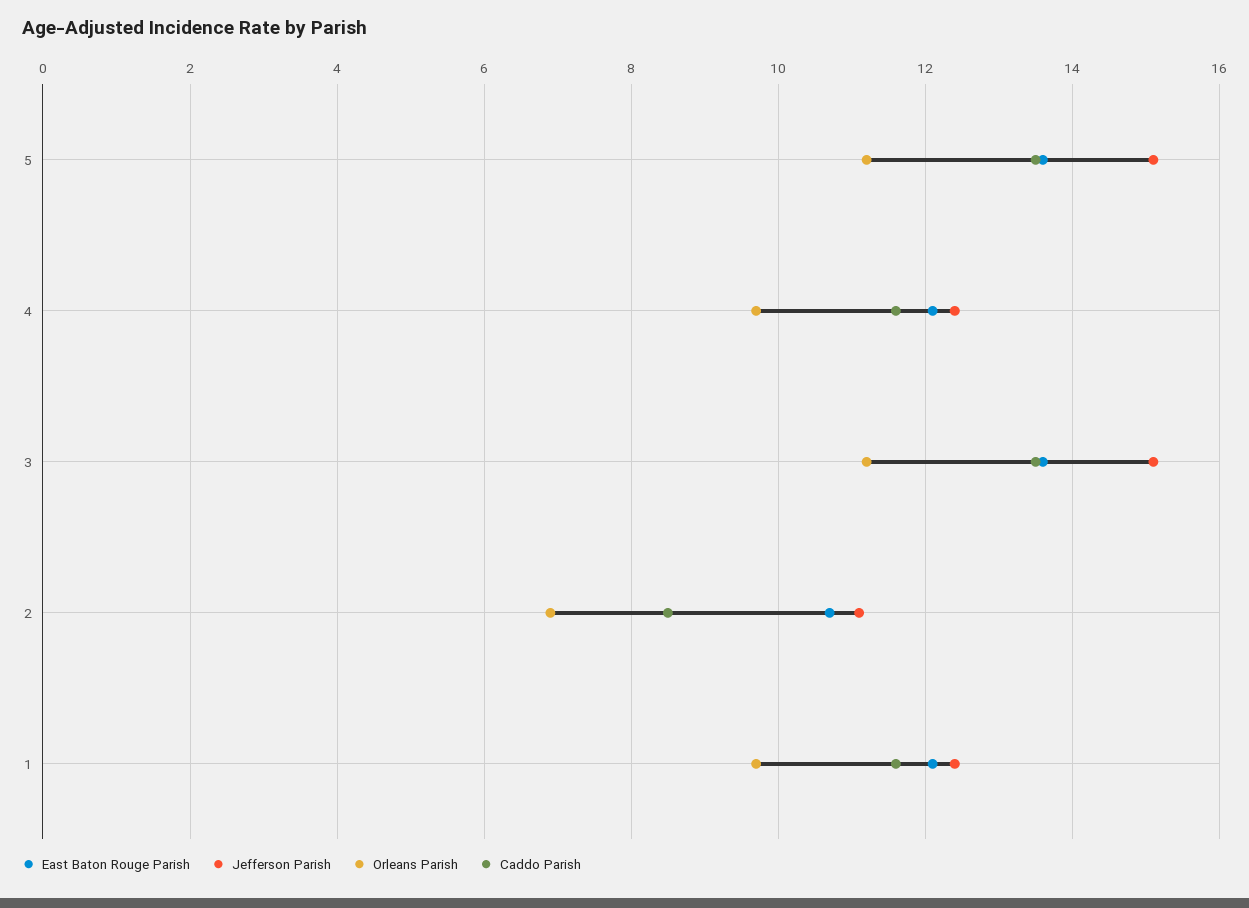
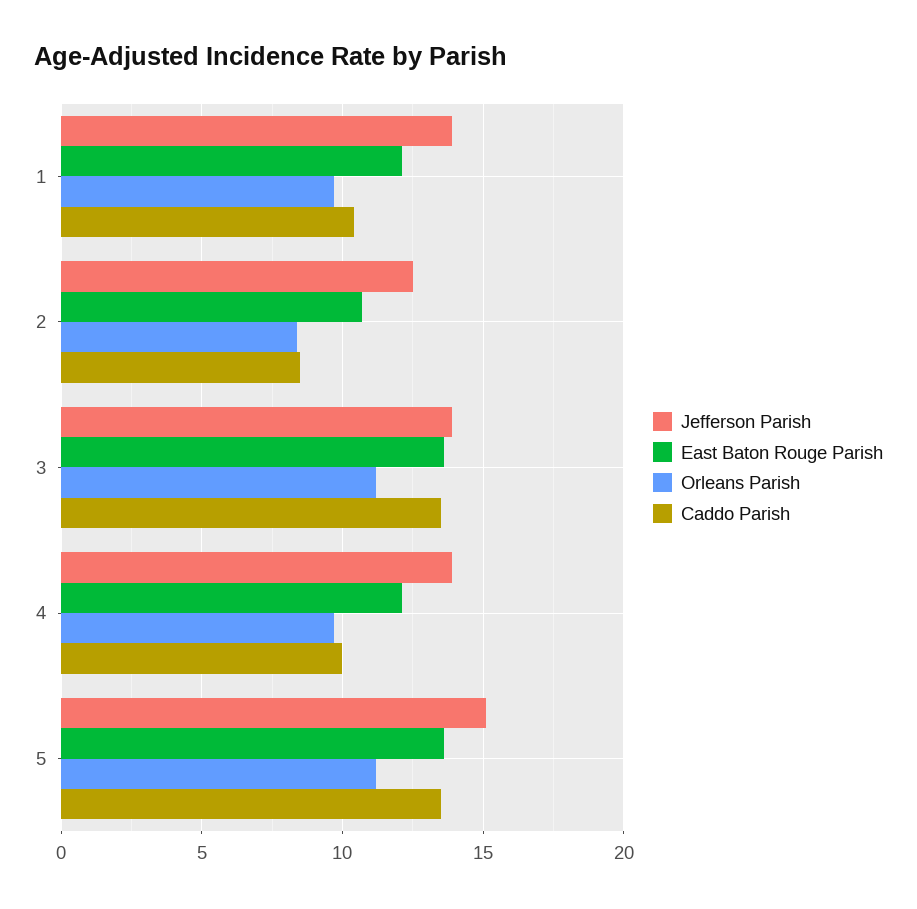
  {
    "East Baton Rouge Parish": {
      "5": 13.5,
      "4": 12,
      "3": 13.5,
      "2": 10.5,
      "1": 12
    },
    "Jefferson Parish": {
      "5": 15,
-     "4": 12.5,
+     "4": 14,
-     "3": 15,
+     "3": 14,
-     "2": 11,
+     "2": 12.5,
-     "1": 12.5
+     "1": 14
    },
    "Orleans Parish": {
      "5": 11,
      "4": 9.5,
      "3": 11,
-     "2": 7,
+     "2": 8.5,
      "1": 9.5
    },
    "Caddo Parish": {
      "5": 13.5,
-     "4": 11.5,
+     "4": 10,
      "3": 13.5,
      "2": 8.5,
-     "1": 11.5
+     "1": 10.5
    }
  }

